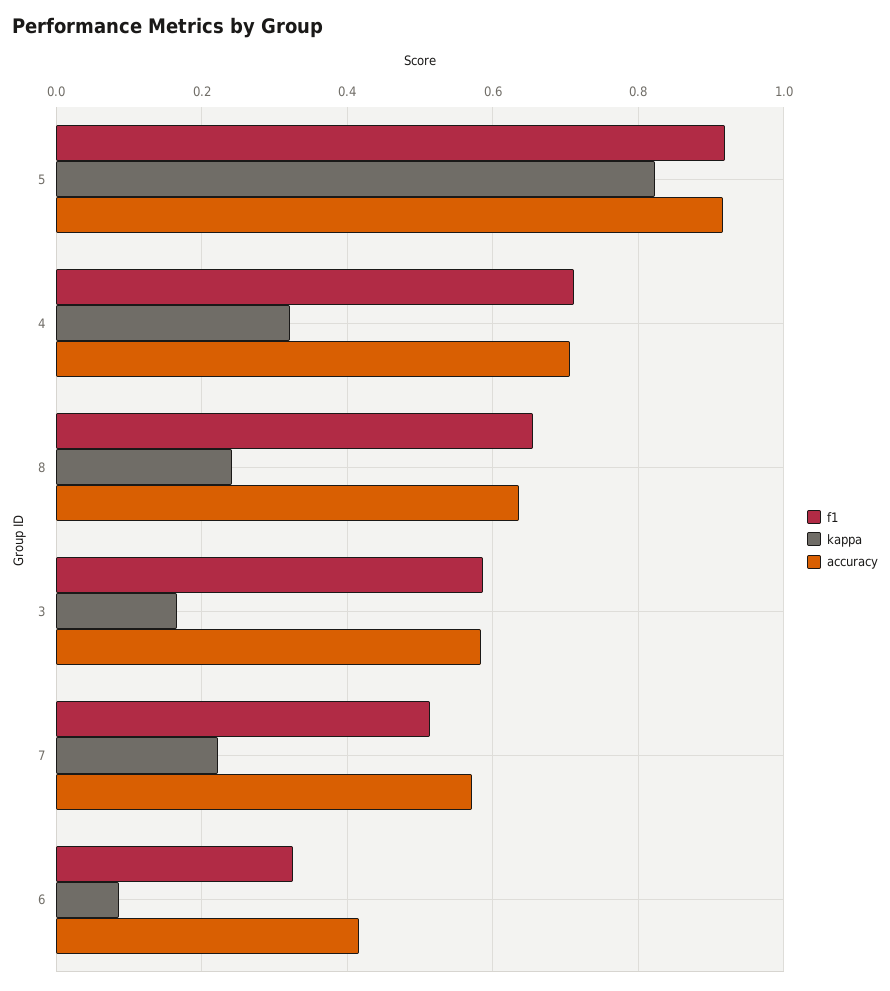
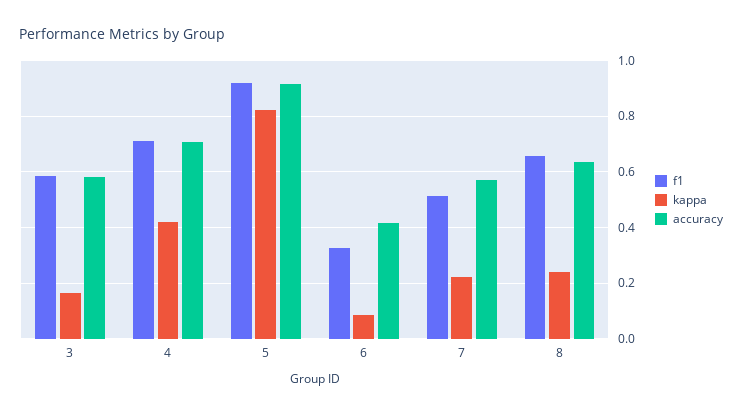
  {
    "f1": {
      "5": 0.92,
      "4": 0.72,
      "8": 0.66,
      "3": 0.58,
      "7": 0.52,
      "6": 0.32
    },
    "kappa": {
      "5": 0.82,
-     "4": 0.32,
+     "4": 0.425,
      "8": 0.24,
      "3": 0.16,
      "7": 0.22,
      "6": 0.08
    },
    "accuracy": {
      "5": 0.92,
      "4": 0.7,
      "8": 0.64,
      "3": 0.58,
      "7": 0.58,
      "6": 0.42
    }
  }

